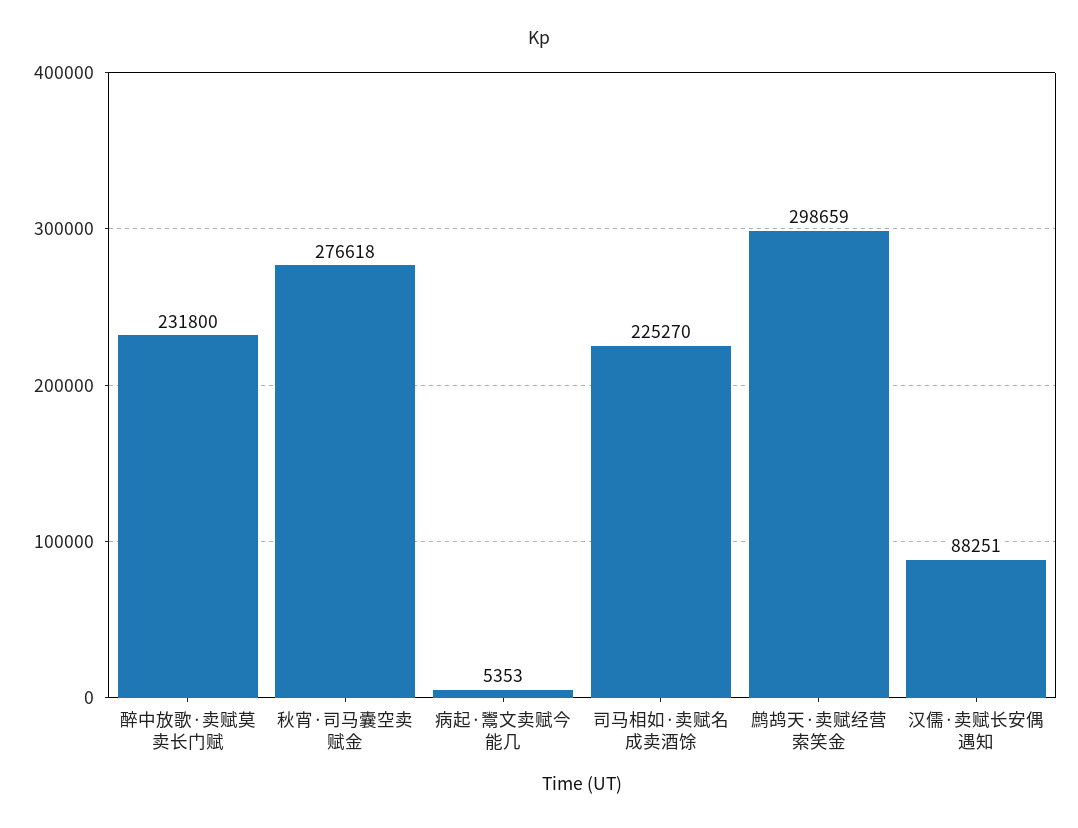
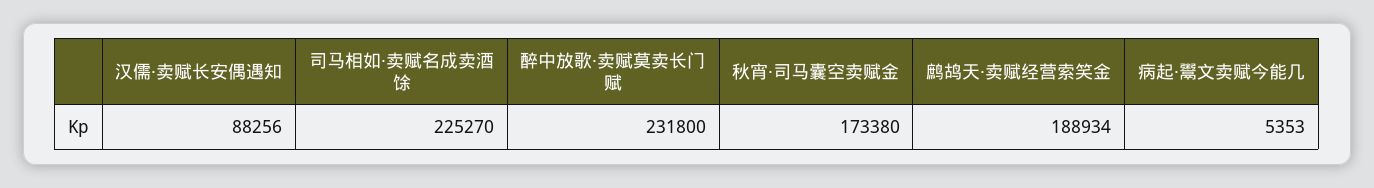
  {
    "醉中放歌·卖赋莫卖长门赋": 231800,
-   "秋宵·司马囊空卖赋金": 276618,
+   "秋宵·司马囊空卖赋金": 173380,
    "病起·鬻文卖赋今能几": 5353,
    "司马相如·卖赋名成卖酒馀": 225270,
-   "鹧鸪天·卖赋经营索笑金": 298659,
+   "鹧鸪天·卖赋经营索笑金": 188934,
-   "汉儒·卖赋长安偶遇知": 88251
+   "汉儒·卖赋长安偶遇知": 88256
  }

